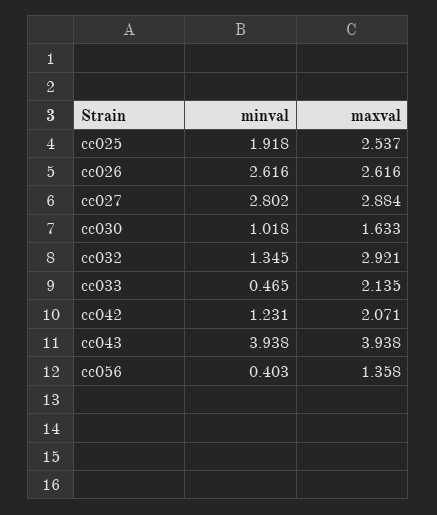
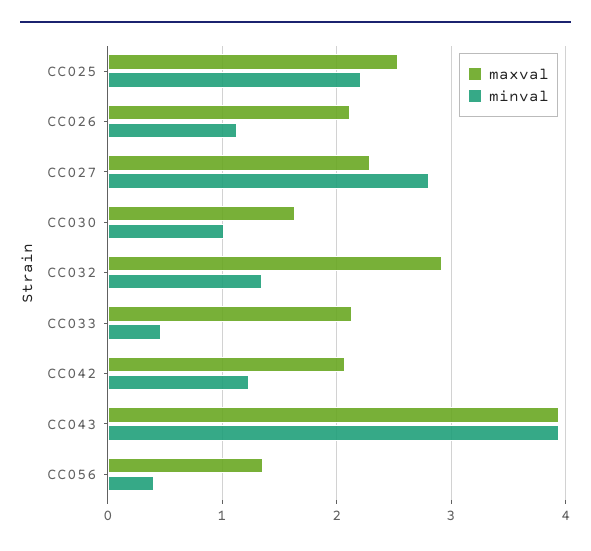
  {
    "minval": {
-     "cc025": 1.918,
+     "cc025": 2.2,
-     "cc026": 2.616,
+     "cc026": 1.1,
      "cc027": 2.802,
      "cc030": 1.018,
      "cc032": 1.345,
      "cc033": 0.465,
      "cc042": 1.231,
      "cc043": 3.938,
      "cc056": 0.403
    },
    "maxval": {
      "cc025": 2.537,
-     "cc026": 2.616,
+     "cc026": 2.1,
-     "cc027": 2.884,
+     "cc027": 2.3,
      "cc030": 1.633,
      "cc032": 2.921,
      "cc033": 2.135,
      "cc042": 2.071,
      "cc043": 3.938,
      "cc056": 1.358
    }
  }

